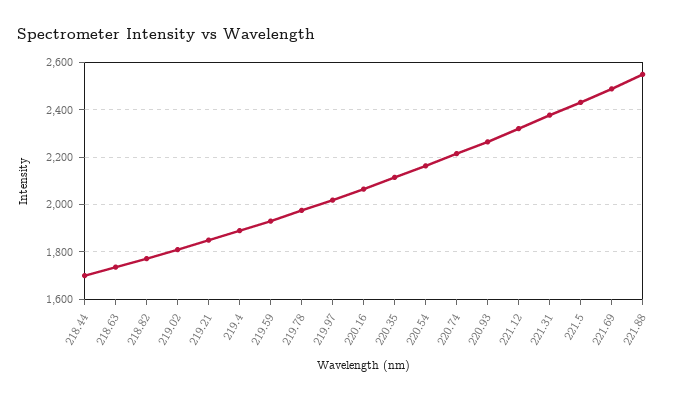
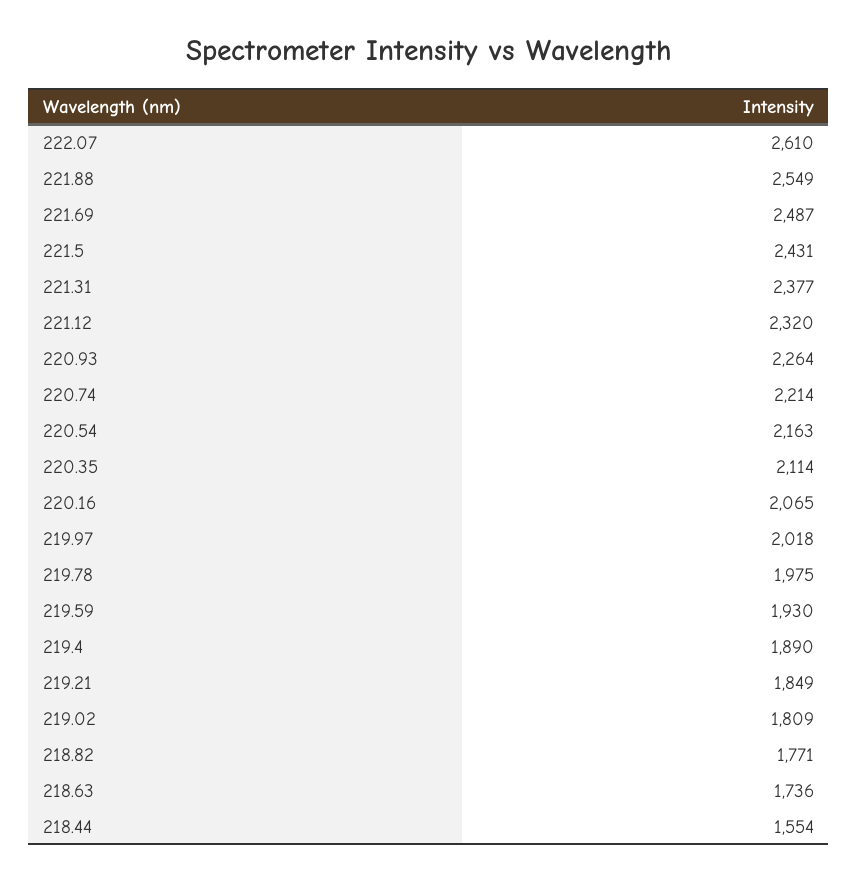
  {
-   "218.44": 1700,
+   "218.44": 1554,
    "218.63": 1736,
    "218.82": 1771,
    "219.02": 1809,
    "219.21": 1849,
    "219.4": 1890,
    "219.59": 1930,
    "219.78": 1975,
    "219.97": 2018,
    "220.16": 2065,
    "220.35": 2114,
    "220.54": 2163,
    "220.74": 2214,
    "220.93": 2264,
    "221.12": 2320,
    "221.31": 2377,
    "221.5": 2431,
    "221.69": 2487,
-   "221.88": 2549
+   "221.88": 2549,
+   "222.07": 2610
  }

